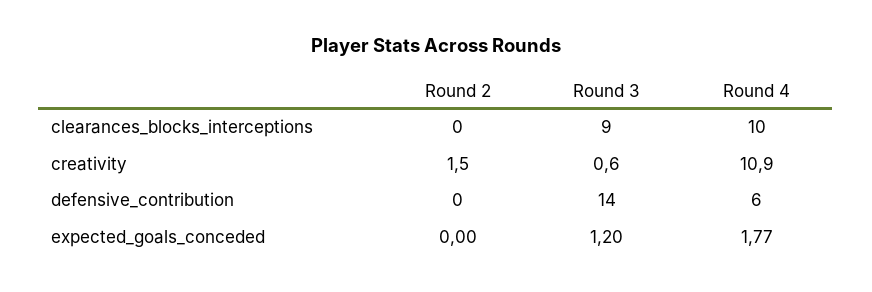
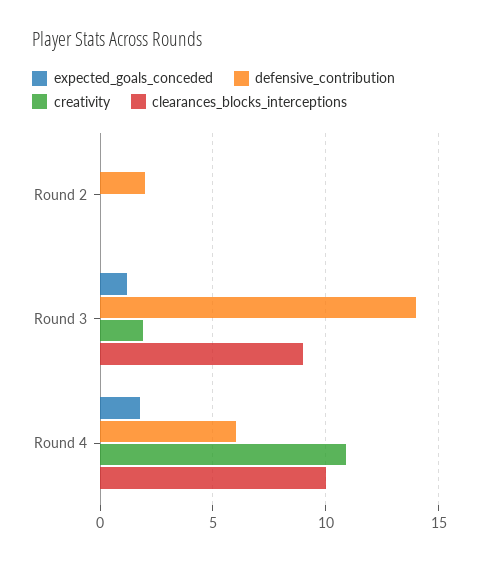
  {
    "clearances_blocks_interceptions": {
      "Round 2": 0,
      "Round 3": 9,
      "Round 4": 10
    },
    "creativity": {
-     "Round 2": 1.5,
+     "Round 2": 0,
-     "Round 3": 0.6,
+     "Round 3": 2,
      "Round 4": 10.9
    },
    "defensive_contribution": {
-     "Round 2": 0,
+     "Round 2": 2,
      "Round 3": 14,
      "Round 4": 6
    },
    "expected_goals_conceded": {
      "Round 2": 0,
      "Round 3": 1.2,
      "Round 4": 1.77
    }
  }

